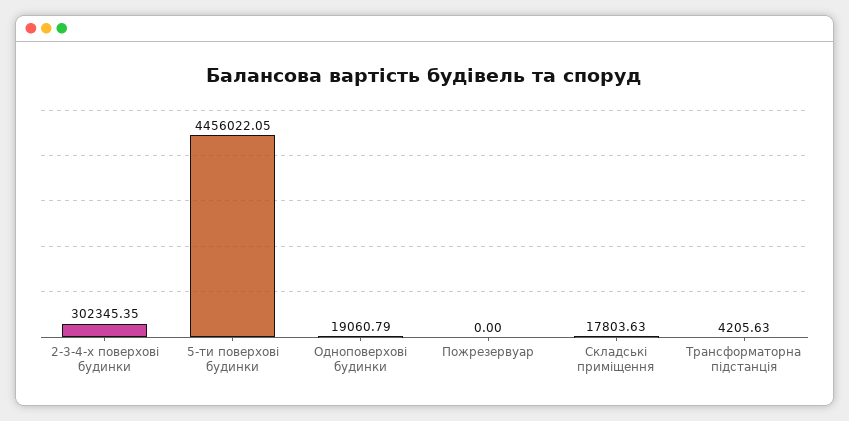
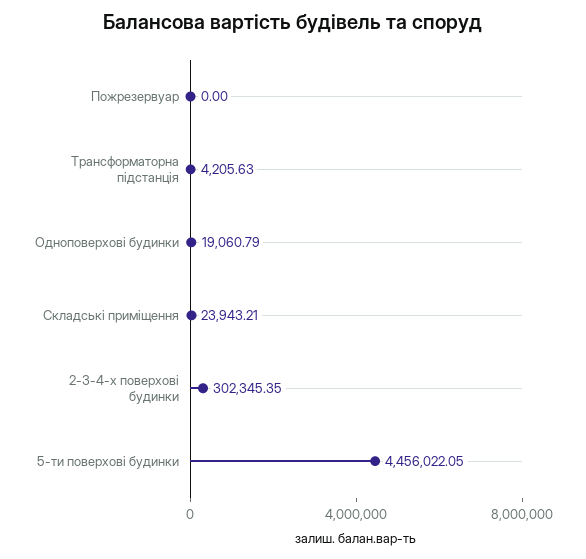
  {
    "2-3-4-х поверхові будинки": 302345.35,
    "5-ти поверхові будинки": 4456022.05,
    "Одноповерхові будинки": 19060.79,
    "Пожрезервуар": 0,
-   "Складські приміщення": 17803.63,
+   "Складські приміщення": 23943.21,
    "Трансформаторна підстанція": 4205.63
  }

